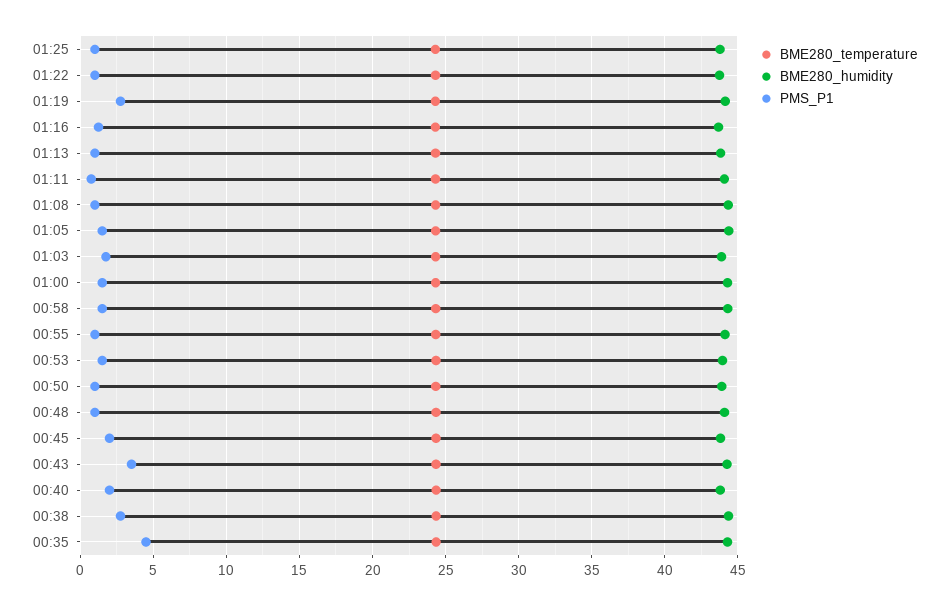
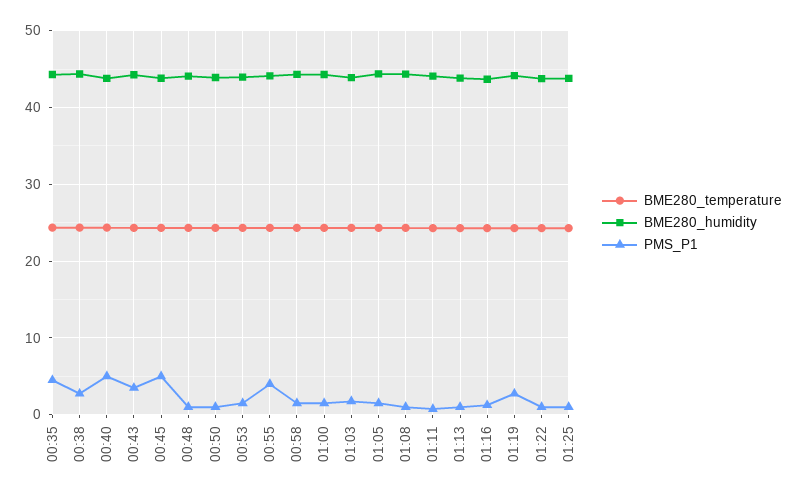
  {
    "BME280_temperature": {
      "01:25": 24.5,
      "01:22": 24.5,
      "01:19": 24.5,
      "01:16": 24.5,
      "01:13": 24.5,
      "01:11": 24.5,
      "01:08": 24.5,
      "01:05": 24.5,
      "01:03": 24.5,
      "01:00": 24.5,
      "00:58": 24.5,
      "00:55": 24.5,
      "00:53": 24.5,
      "00:50": 24.5,
      "00:48": 24.5,
      "00:45": 24.5,
      "00:43": 24.5,
      "00:40": 24.5,
      "00:38": 24.5,
      "00:35": 24.5
    },
    "BME280_humidity": {
      "01:25": 44,
      "01:22": 44,
      "01:19": 44,
      "01:16": 43.5,
      "01:13": 44,
      "01:11": 44,
      "01:08": 44.5,
      "01:05": 44.5,
      "01:03": 44,
      "01:00": 44.5,
      "00:58": 44.5,
      "00:55": 44,
      "00:53": 44,
      "00:50": 44,
      "00:48": 44,
      "00:45": 44,
      "00:43": 44.5,
      "00:40": 44,
      "00:38": 44.5,
      "00:35": 44.5
    },
    "PMS_P1": {
      "01:25": 1,
      "01:22": 1,
      "01:19": 3,
      "01:16": 1.5,
      "01:13": 1,
      "01:11": 1,
      "01:08": 1,
      "01:05": 1.5,
      "01:03": 2,
      "01:00": 1.5,
      "00:58": 1.5,
-     "00:55": 1,
+     "00:55": 4,
      "00:53": 1.5,
      "00:50": 1,
      "00:48": 1,
-     "00:45": 2,
+     "00:45": 5,
      "00:43": 3.5,
-     "00:40": 2,
+     "00:40": 5,
      "00:38": 3,
      "00:35": 4.5
    }
  }

